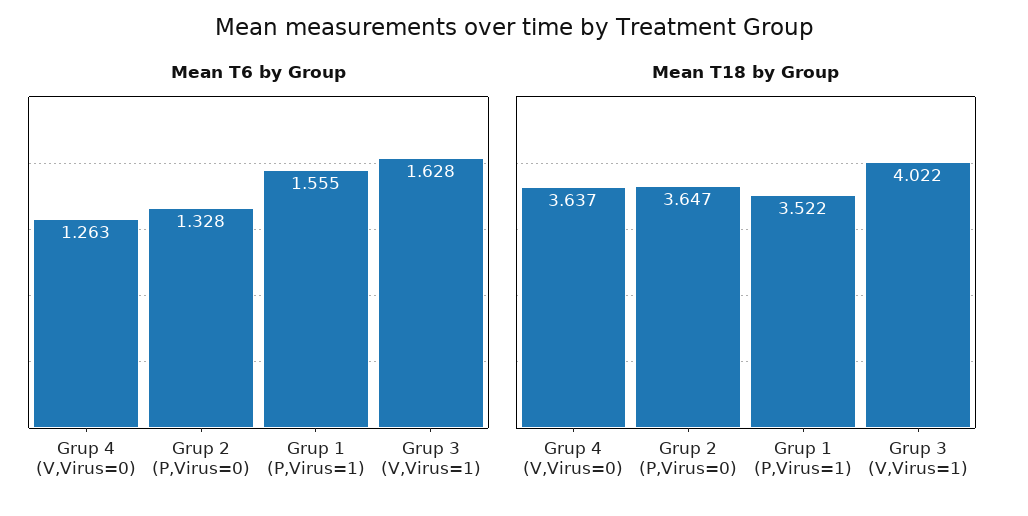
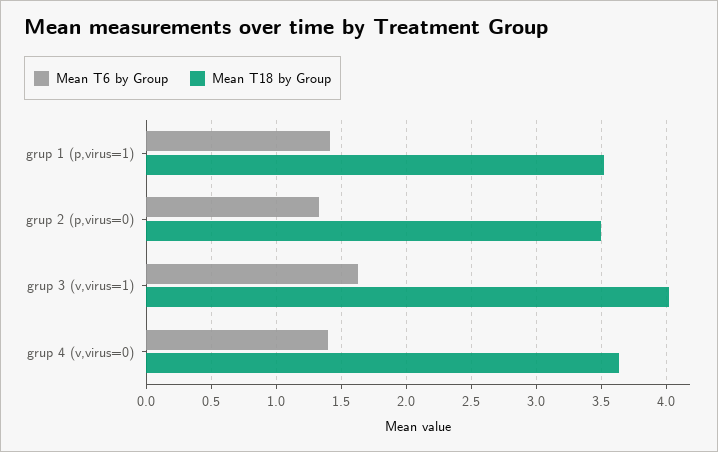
  {
    "Mean T6 by Group": {
-     "Grup 4 (V,Virus=0)": 1.263,
+     "Grup 4 (V,Virus=0)": 1.4,
      "Grup 2 (P,Virus=0)": 1.328,
-     "Grup 1 (P,Virus=1)": 1.555,
+     "Grup 1 (P,Virus=1)": 1.4,
      "Grup 3 (V,Virus=1)": 1.628
    },
    "Mean T18 by Group": {
      "Grup 4 (V,Virus=0)": 3.637,
-     "Grup 2 (P,Virus=0)": 3.647,
+     "Grup 2 (P,Virus=0)": 3.5,
      "Grup 1 (P,Virus=1)": 3.522,
      "Grup 3 (V,Virus=1)": 4.022
    }
  }

